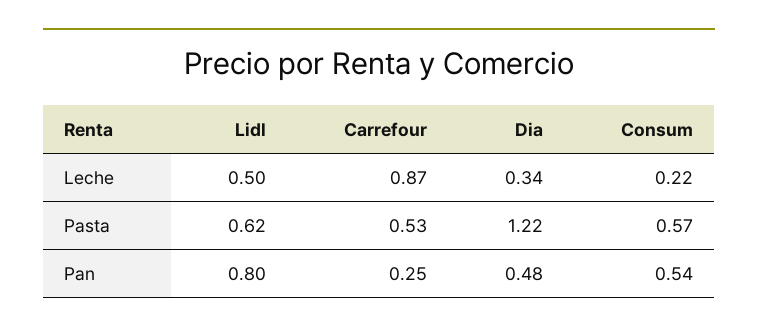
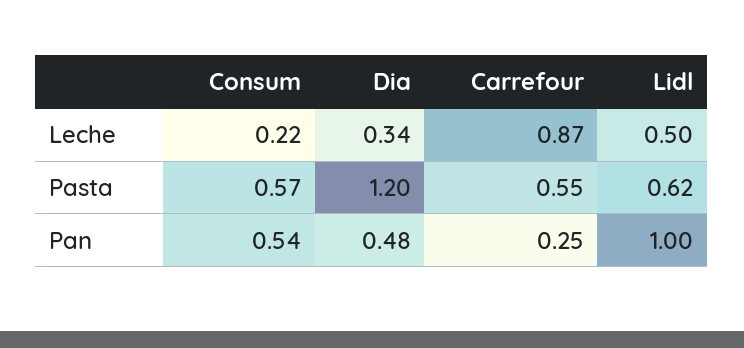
  {
    "Lidl": {
      "Leche": 0.5,
      "Pasta": 0.62,
-     "Pan": 0.8
+     "Pan": 1
    },
    "Carrefour": {
      "Leche": 0.87,
-     "Pasta": 0.53,
+     "Pasta": 0.55,
      "Pan": 0.25
    },
    "Dia": {
      "Leche": 0.34,
-     "Pasta": 1.22,
+     "Pasta": 1.2,
      "Pan": 0.48
    },
    "Consum": {
      "Leche": 0.22,
      "Pasta": 0.57,
      "Pan": 0.54
    }
  }

